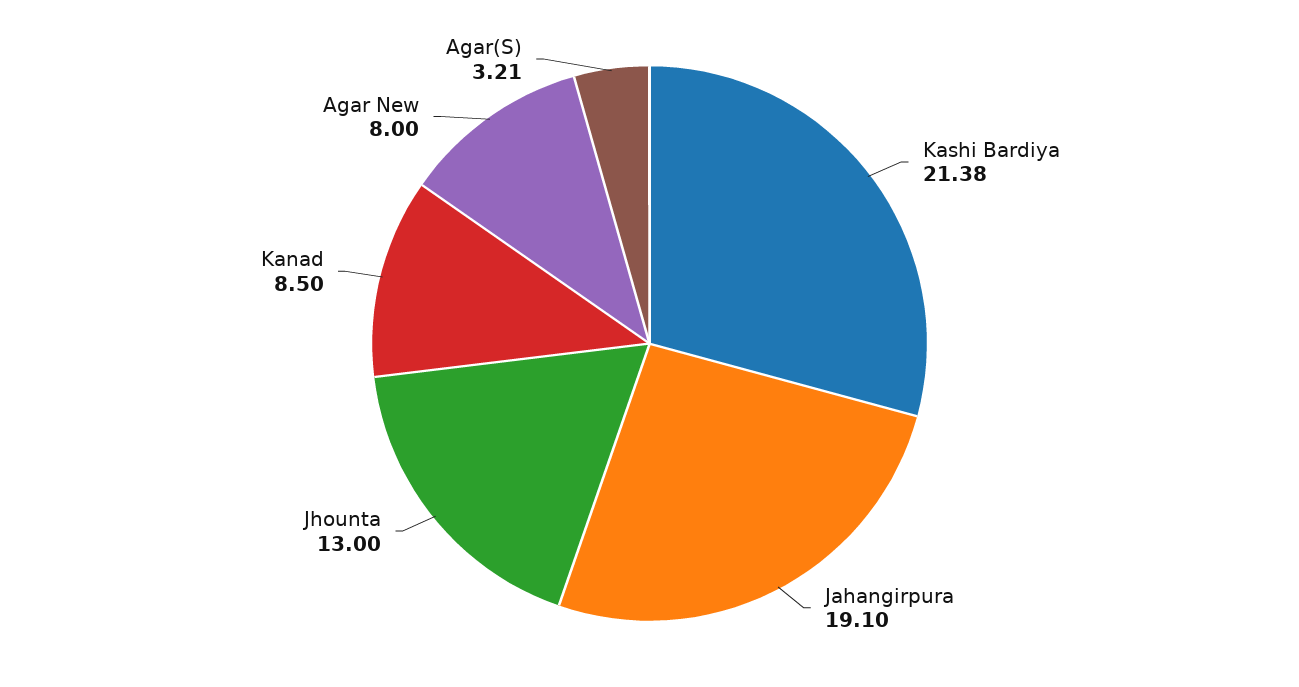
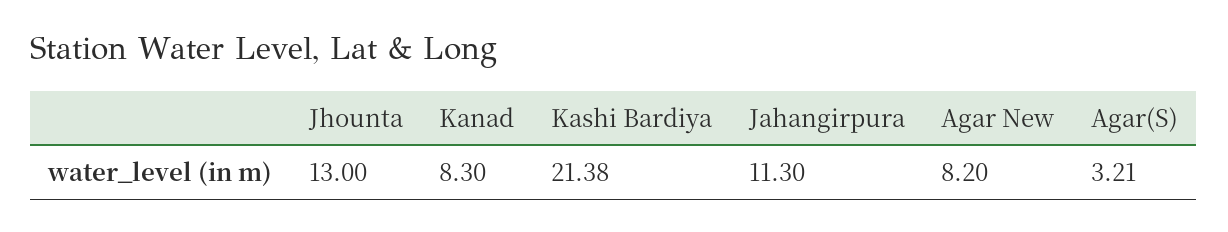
  {
    "Kashi Bardiya": 21.38,
-   "Jahangirpura": 19.1,
+   "Jahangirpura": 11.3,
    "Jhounta": 13,
-   "Kanad": 8.5,
+   "Kanad": 8.3,
-   "Agar New": 8,
+   "Agar New": 8.2,
    "Agar(S)": 3.21
  }

